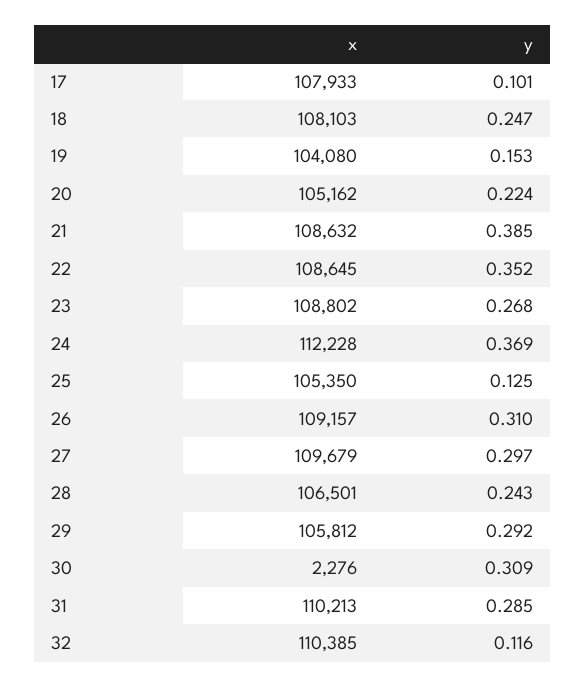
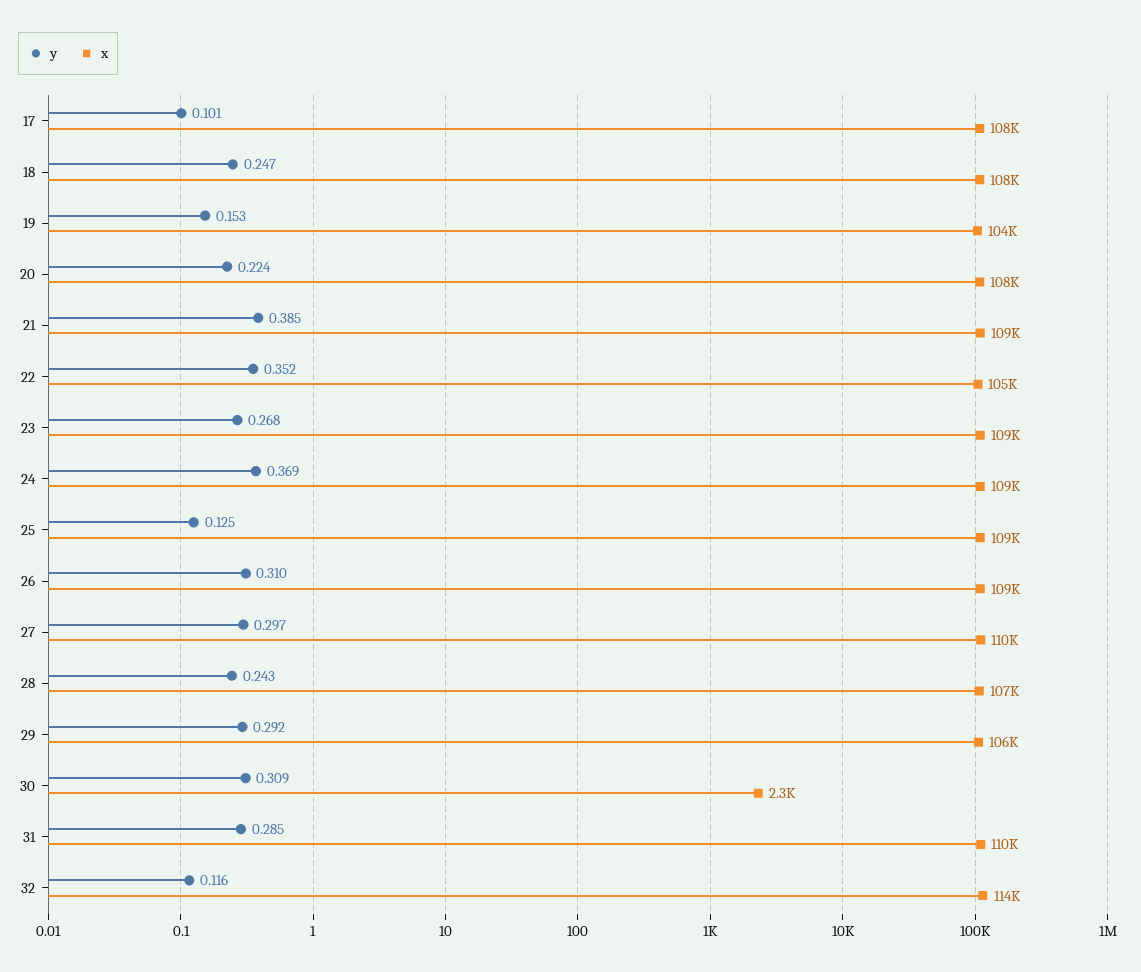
  {
    "x": {
      "17": 107933,
      "18": 108103,
      "19": 104080,
-     "20": 105162,
+     "20": 108000,
      "21": 108632,
-     "22": 108645,
+     "22": 105000,
      "23": 108802,
-     "24": 112228,
+     "24": 109000,
-     "25": 105350,
+     "25": 109000,
      "26": 109157,
      "27": 109679,
      "28": 106501,
      "29": 105812,
      "30": 2276,
      "31": 110213,
-     "32": 110385
+     "32": 114000
    },
    "y": {
      "17": 0.101,
      "18": 0.247,
      "19": 0.153,
      "20": 0.224,
      "21": 0.385,
      "22": 0.352,
      "23": 0.268,
      "24": 0.369,
      "25": 0.125,
      "26": 0.31,
      "27": 0.297,
      "28": 0.243,
      "29": 0.292,
      "30": 0.309,
      "31": 0.285,
      "32": 0.116
    }
  }

